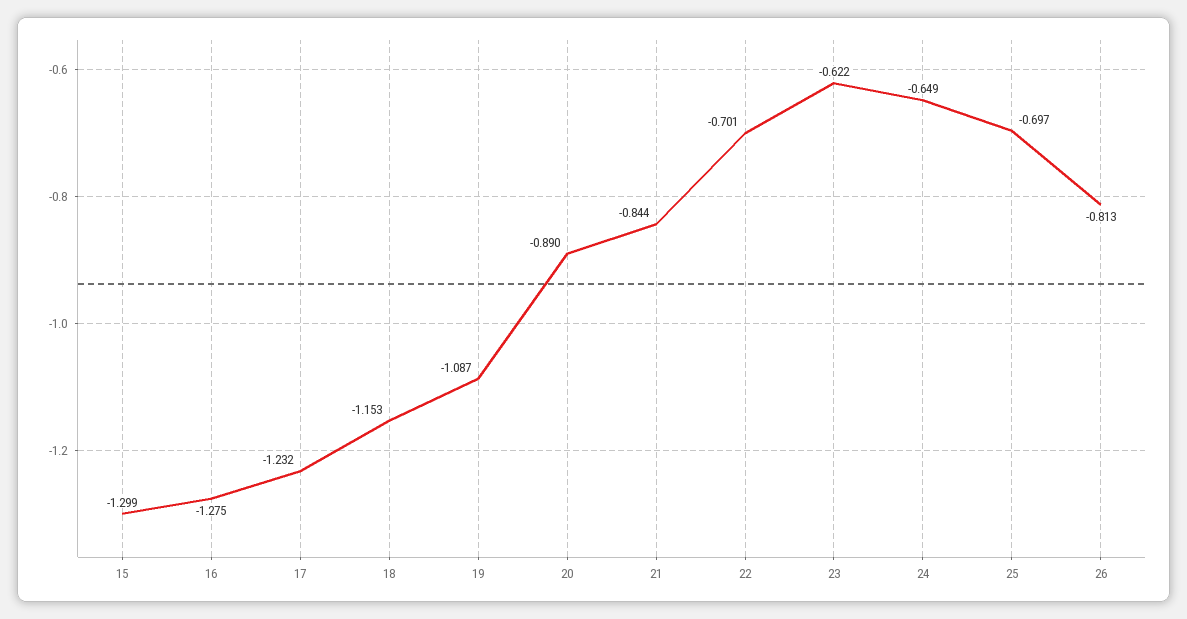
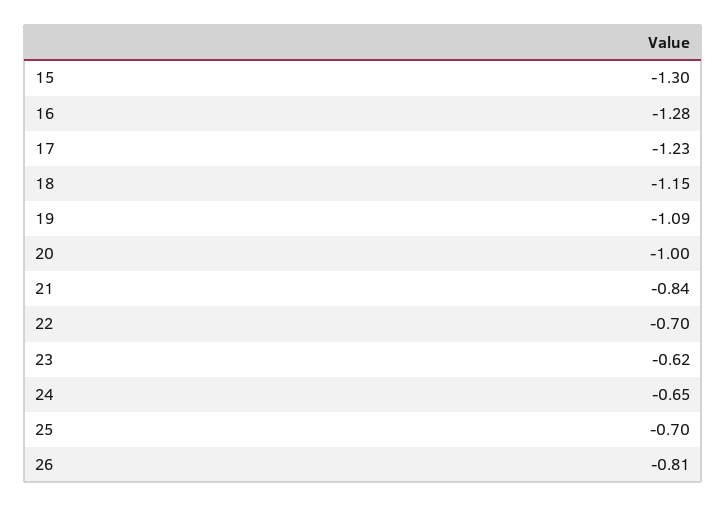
  {
    "15": -1.299,
    "16": -1.275,
    "17": -1.232,
    "18": -1.153,
    "19": -1.087,
-   "20": -0.89,
+   "20": -1,
    "21": -0.844,
    "22": -0.701,
    "23": -0.622,
    "24": -0.649,
    "25": -0.697,
    "26": -0.813
  }

